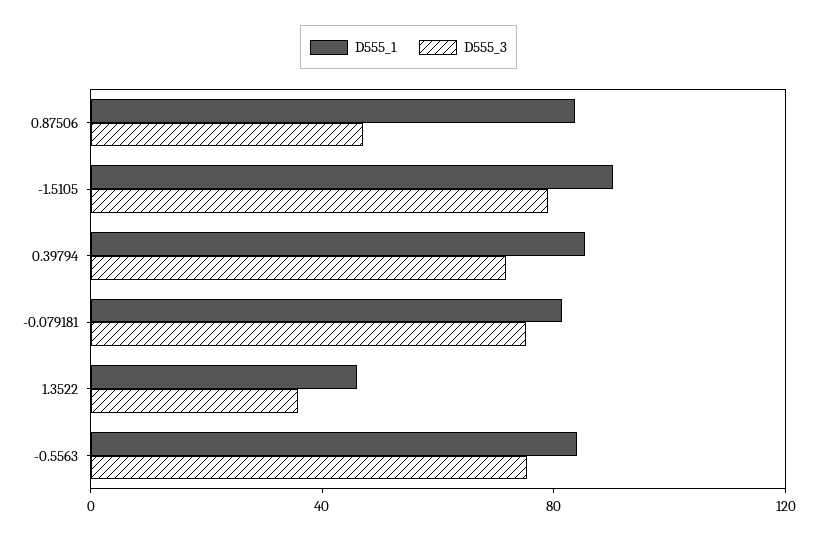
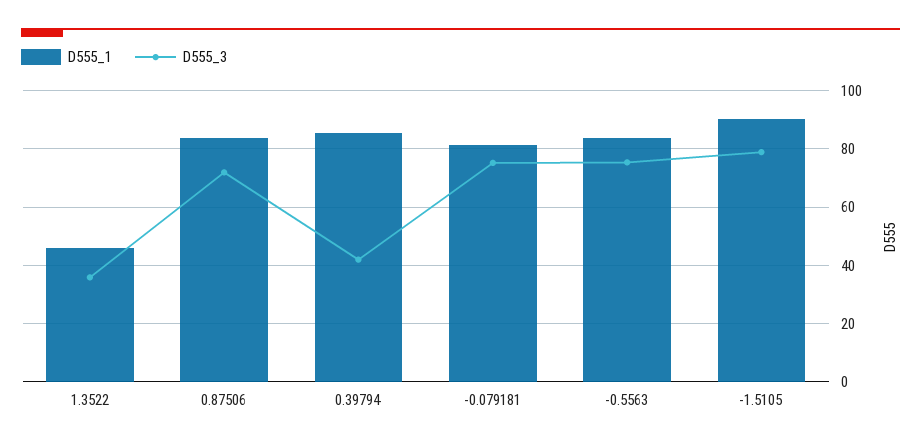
  {
    "D555_1": {
      "0.87506": 82.5,
      "-1.5105": 90,
      "0.39794": 85,
      "-0.079181": 82.5,
      "1.3522": 45,
      "-0.5563": 85
    },
    "D555_3": {
-     "0.87506": 50,
+     "0.87506": 72.5,
      "-1.5105": 80,
-     "0.39794": 70,
+     "0.39794": 42.5,
      "-0.079181": 75,
      "1.3522": 35,
      "-0.5563": 75
    }
  }

